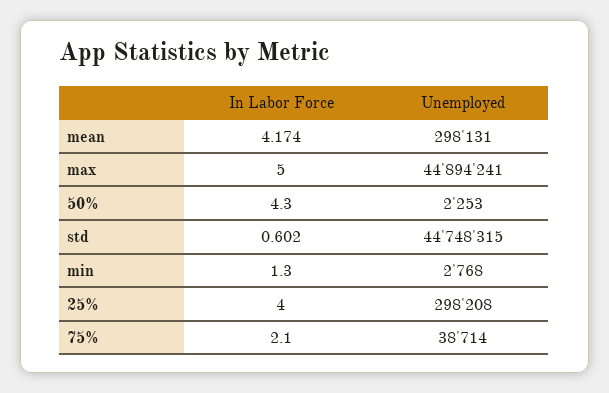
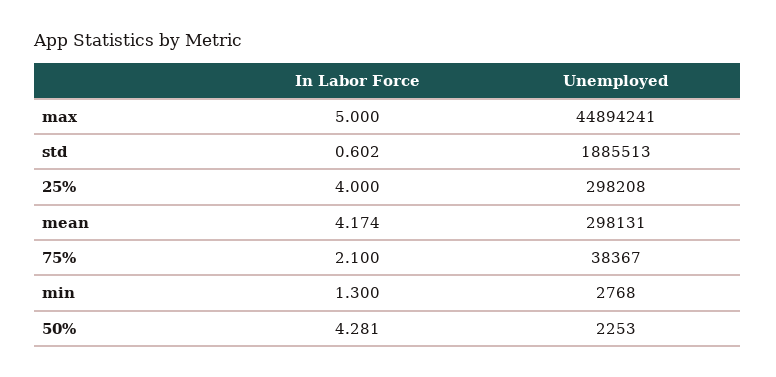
  {
    "In Labor Force": {
      "mean": 4.174,
      "max": 5,
-     "50%": 4.3,
+     "50%": 4.281,
      "std": 0.602,
      "min": 1.3,
      "25%": 4,
      "75%": 2.1
    },
    "Unemployed": {
      "mean": 298131,
      "max": 44894241,
      "50%": 2253,
-     "std": 44748315,
+     "std": 1885513,
      "min": 2768,
      "25%": 298208,
-     "75%": 38714
+     "75%": 38367
    }
  }

